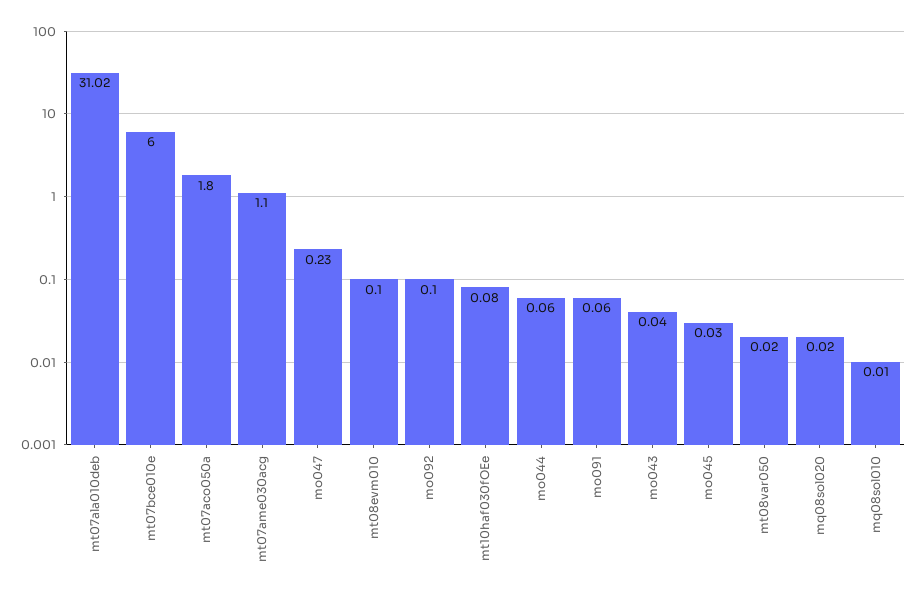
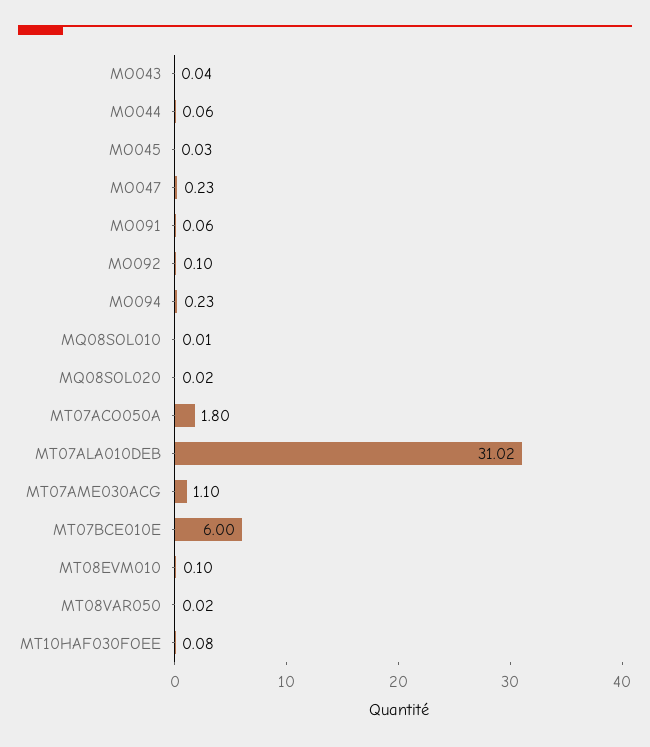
  {
    "mt07ala010deb": 31.02,
    "mt07bce010e": 6,
    "mt07aco050a": 1.8,
    "mt07ame030acg": 1.1,
    "mo047": 0.23,
    "mt08evm010": 0.1,
    "mo092": 0.1,
    "mt10haf030fOEe": 0.08,
    "mo044": 0.06,
    "mo091": 0.06,
    "mo043": 0.04,
    "mo045": 0.03,
    "mt08var050": 0.02,
    "mq08sol020": 0.02,
-   "mq08sol010": 0.01
+   "mq08sol010": 0.01,
+   "MO094": 0.23
  }

